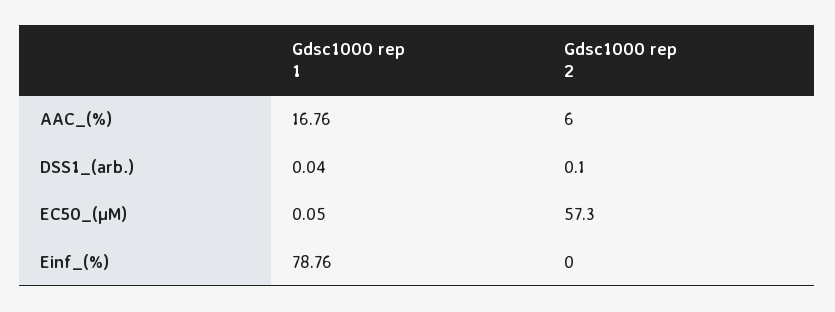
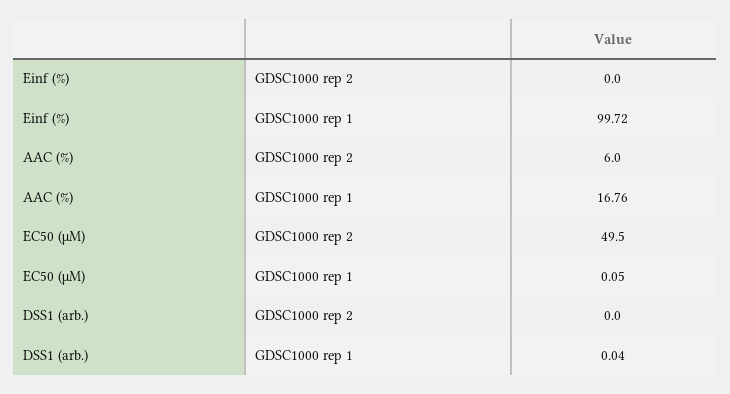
  {
    "Gdsc1000 rep 1": {
      "AAC_(%)": 16.76,
      "DSS1_(arb.)": 0.04,
      "EC50_(µM)": 0.05,
-     "Einf_(%)": 78.76
+     "Einf_(%)": 99.72
    },
    "Gdsc1000 rep 2": {
      "AAC_(%)": 6,
-     "DSS1_(arb.)": 0.1,
+     "DSS1_(arb.)": 0,
-     "EC50_(µM)": 57.3,
+     "EC50_(µM)": 49.5,
      "Einf_(%)": 0
    }
  }

